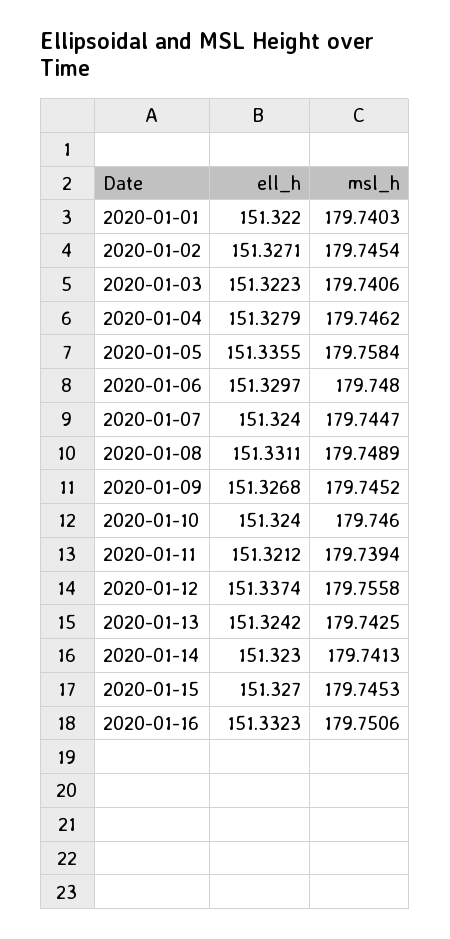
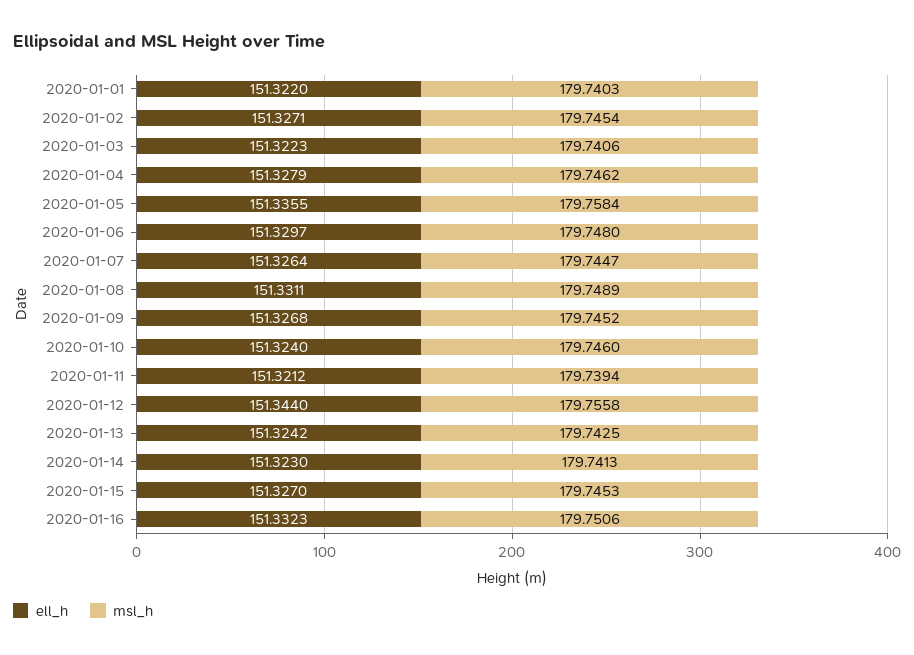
  {
    "ell_h": {
      "2020-01-01": 151.322,
      "2020-01-02": 151.3271,
      "2020-01-03": 151.3223,
      "2020-01-04": 151.3279,
      "2020-01-05": 151.3355,
      "2020-01-06": 151.3297,
-     "2020-01-07": 151.324,
+     "2020-01-07": 151.3264,
      "2020-01-08": 151.3311,
      "2020-01-09": 151.3268,
      "2020-01-10": 151.324,
      "2020-01-11": 151.3212,
-     "2020-01-12": 151.3374,
+     "2020-01-12": 151.344,
      "2020-01-13": 151.3242,
      "2020-01-14": 151.323,
      "2020-01-15": 151.327,
      "2020-01-16": 151.3323
    },
    "msl_h": {
      "2020-01-01": 179.7403,
      "2020-01-02": 179.7454,
      "2020-01-03": 179.7406,
      "2020-01-04": 179.7462,
      "2020-01-05": 179.7584,
      "2020-01-06": 179.748,
      "2020-01-07": 179.7447,
      "2020-01-08": 179.7489,
      "2020-01-09": 179.7452,
      "2020-01-10": 179.746,
      "2020-01-11": 179.7394,
      "2020-01-12": 179.7558,
      "2020-01-13": 179.7425,
      "2020-01-14": 179.7413,
      "2020-01-15": 179.7453,
      "2020-01-16": 179.7506
    }
  }

